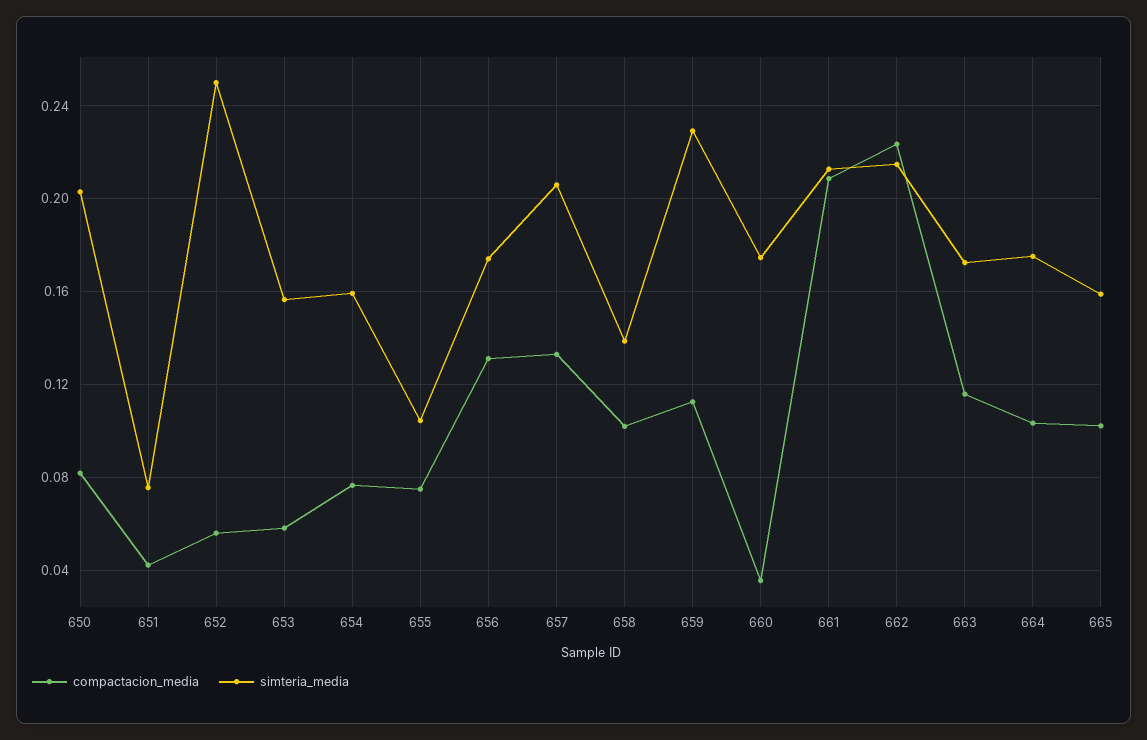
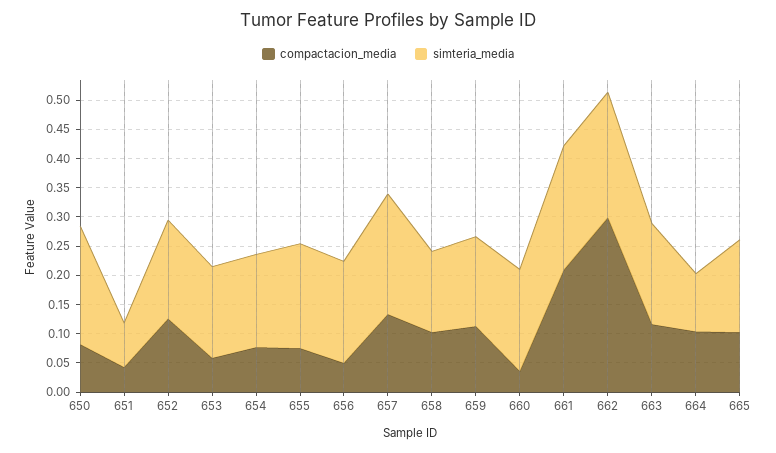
  {
    "compactacion_media": {
      "650": 0.08,
      "651": 0.04,
-     "652": 0.055,
+     "652": 0.125,
      "653": 0.06,
      "654": 0.075,
      "655": 0.075,
-     "656": 0.13,
+     "656": 0.05,
      "657": 0.135,
      "658": 0.1,
      "659": 0.115,
      "660": 0.035,
      "661": 0.21,
-     "662": 0.225,
+     "662": 0.3,
      "663": 0.115,
      "664": 0.105,
      "665": 0.1
    },
    "simteria_media": {
      "650": 0.205,
      "651": 0.075,
-     "652": 0.25,
+     "652": 0.175,
      "653": 0.155,
      "654": 0.16,
-     "655": 0.105,
+     "655": 0.175,
      "656": 0.175,
      "657": 0.205,
      "658": 0.14,
-     "659": 0.23,
+     "659": 0.15,
      "660": 0.175,
      "661": 0.215,
      "662": 0.215,
      "663": 0.175,
-     "664": 0.175,
+     "664": 0.1,
      "665": 0.16
    }
  }

